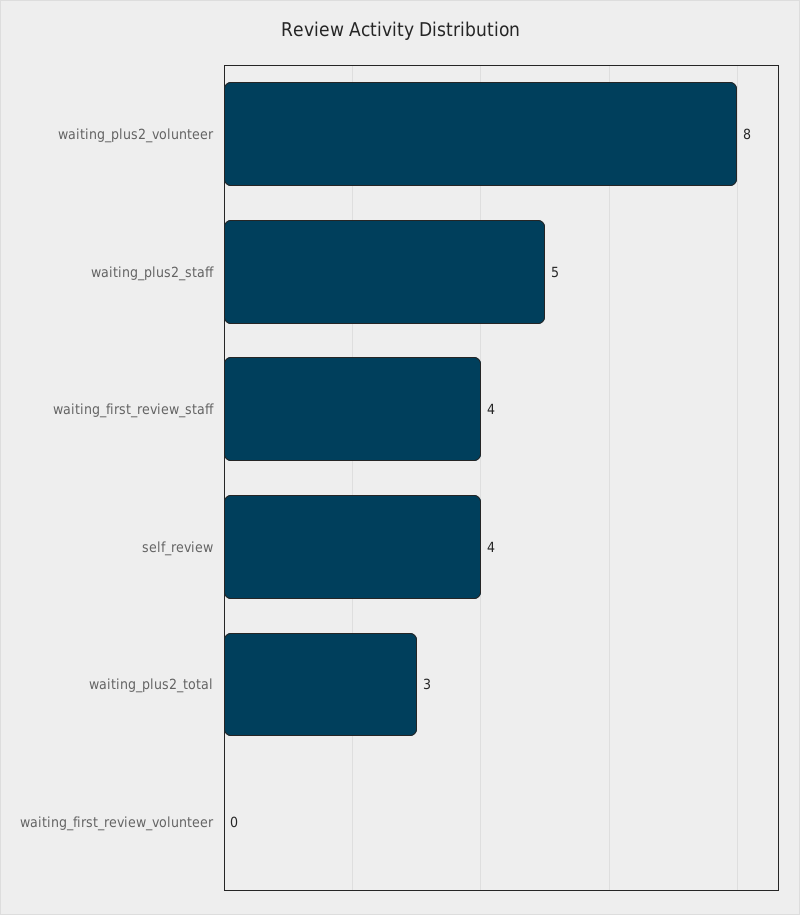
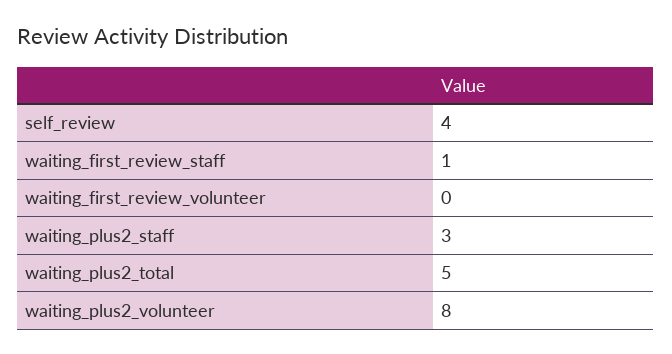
  {
    "waiting_plus2_volunteer": 8,
-   "waiting_plus2_staff": 5,
+   "waiting_plus2_staff": 3,
-   "waiting_first_review_staff": 4,
+   "waiting_first_review_staff": 1,
    "self_review": 4,
-   "waiting_plus2_total": 3,
+   "waiting_plus2_total": 5,
    "waiting_first_review_volunteer": 0
  }

